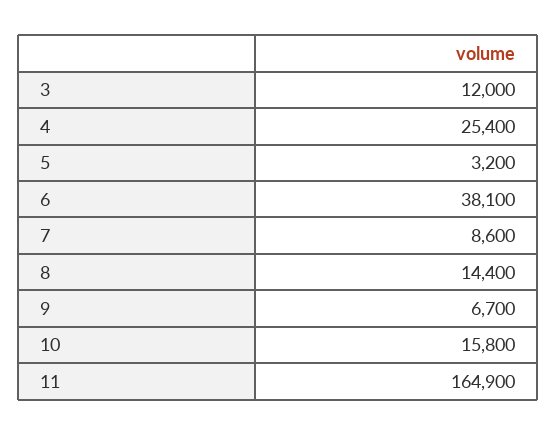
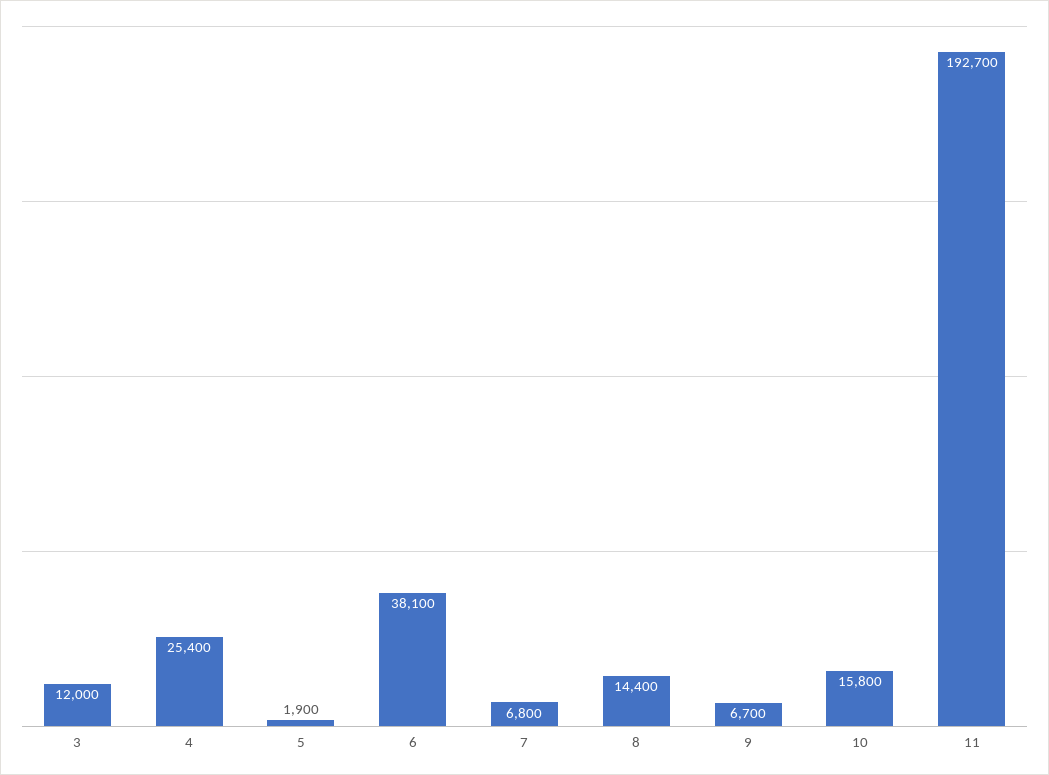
  {
    "3": 12000,
    "4": 25400,
-   "5": 3200,
+   "5": 1900,
    "6": 38100,
-   "7": 8600,
+   "7": 6800,
    "8": 14400,
    "9": 6700,
    "10": 15800,
-   "11": 164900
+   "11": 192700
  }

